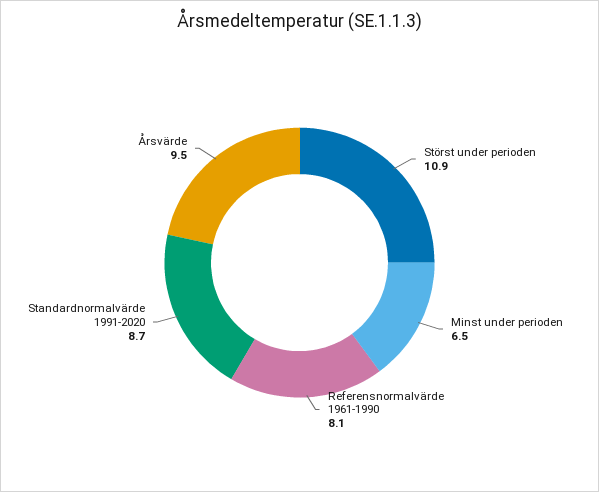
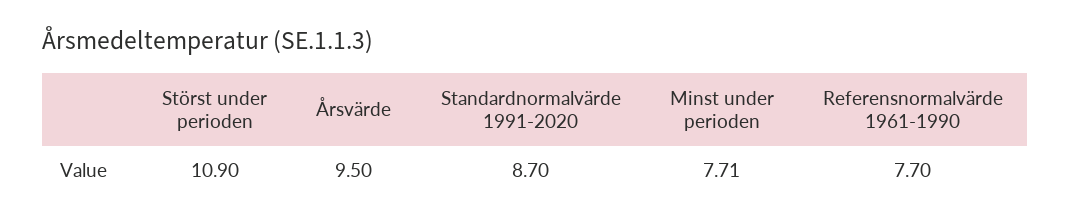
  {
    "Störst under perioden": 10.9,
-   "Minst under perioden": 6.5,
+   "Minst under perioden": 7.71,
-   "Referensnormalvärde 1961-1990": 8.1,
+   "Referensnormalvärde 1961-1990": 7.7,
    "Standardnormalvärde 1991-2020": 8.7,
    "Årsvärde": 9.5
  }

